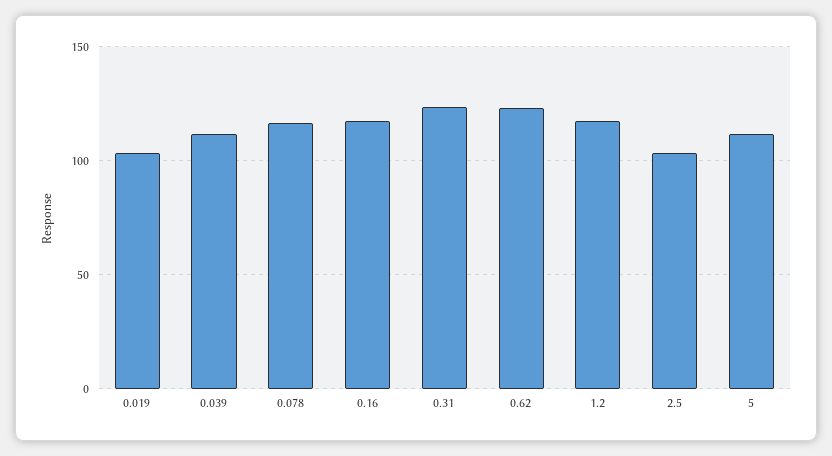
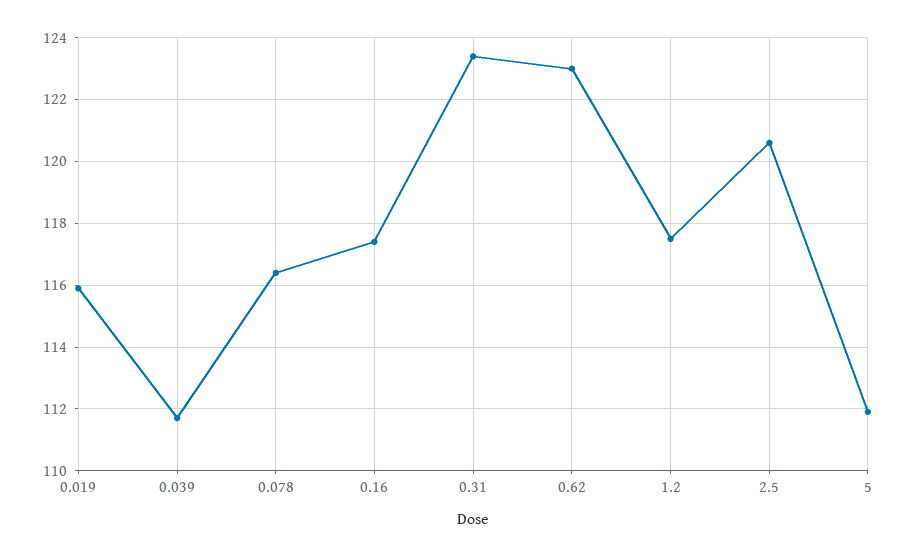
  {
-   "0.019": 105,
+   "0.019": 116,
    "0.039": 111.5,
    "0.078": 116.5,
    "0.16": 117.5,
    "0.31": 123.5,
    "0.62": 123,
    "1.2": 117.5,
-   "2.5": 105,
+   "2.5": 120.5,
    "5": 112
  }

